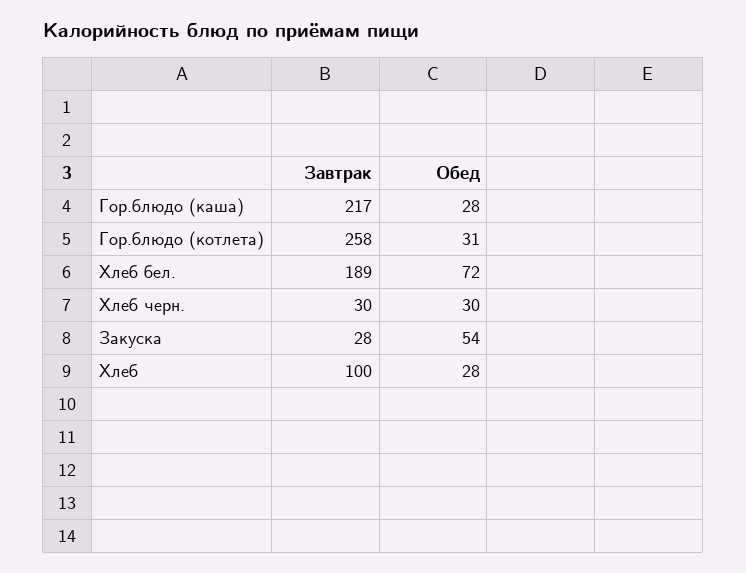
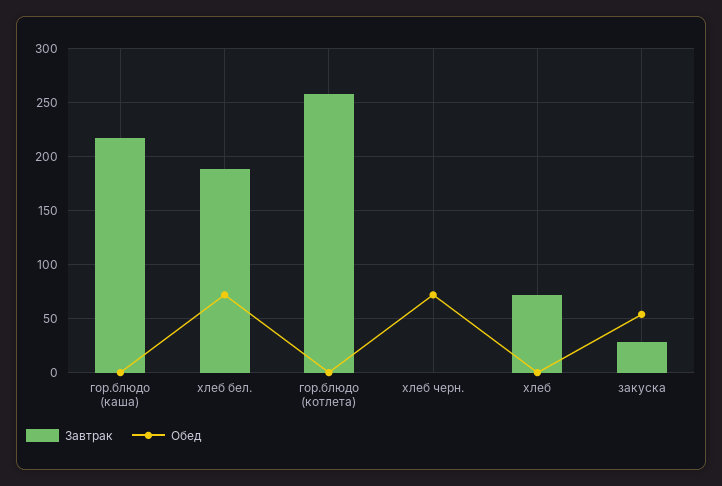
  {
    "Завтрак": {
      "Гор.блюдо (каша)": 217,
      "Гор.блюдо (котлета)": 258,
      "Хлеб бел.": 189,
-     "Хлеб черн.": 30,
+     "Хлеб черн.": 0,
      "Закуска": 28,
-     "Хлеб": 100
+     "Хлеб": 70
    },
    "Обед": {
-     "Гор.блюдо (каша)": 28,
+     "Гор.блюдо (каша)": 0,
-     "Гор.блюдо (котлета)": 31,
+     "Гор.блюдо (котлета)": 0,
      "Хлеб бел.": 72,
-     "Хлеб черн.": 30,
+     "Хлеб черн.": 70,
      "Закуска": 54,
-     "Хлеб": 28
+     "Хлеб": 0
    }
  }

